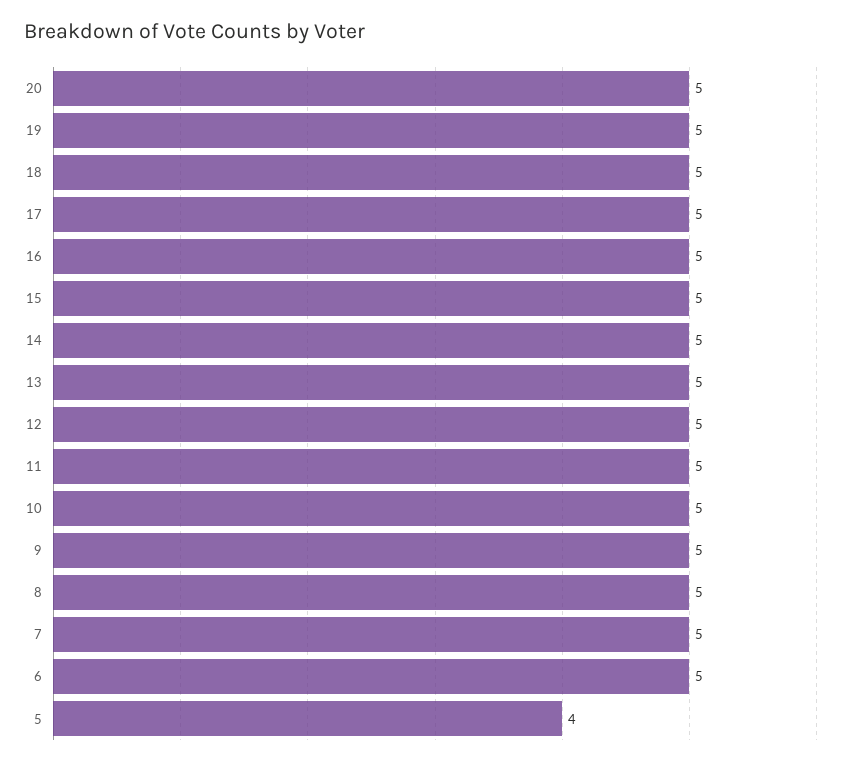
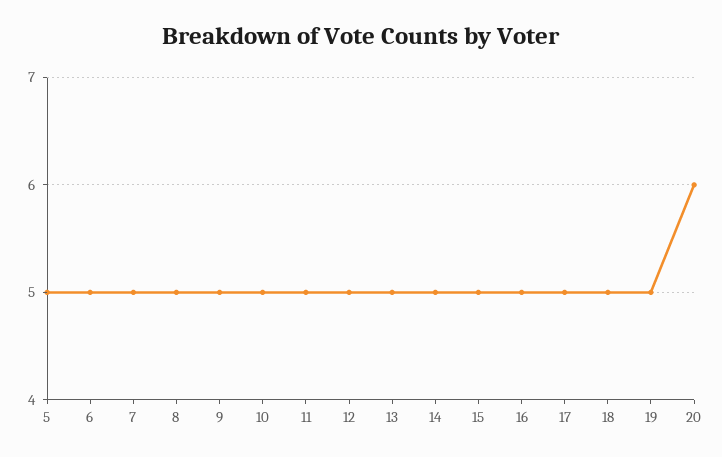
  {
-   "20": 5,
+   "20": 6,
    "19": 5,
    "18": 5,
    "17": 5,
    "16": 5,
    "15": 5,
    "14": 5,
    "13": 5,
    "12": 5,
    "11": 5,
    "10": 5,
    "9": 5,
    "8": 5,
    "7": 5,
    "6": 5,
-   "5": 4
+   "5": 5
  }

